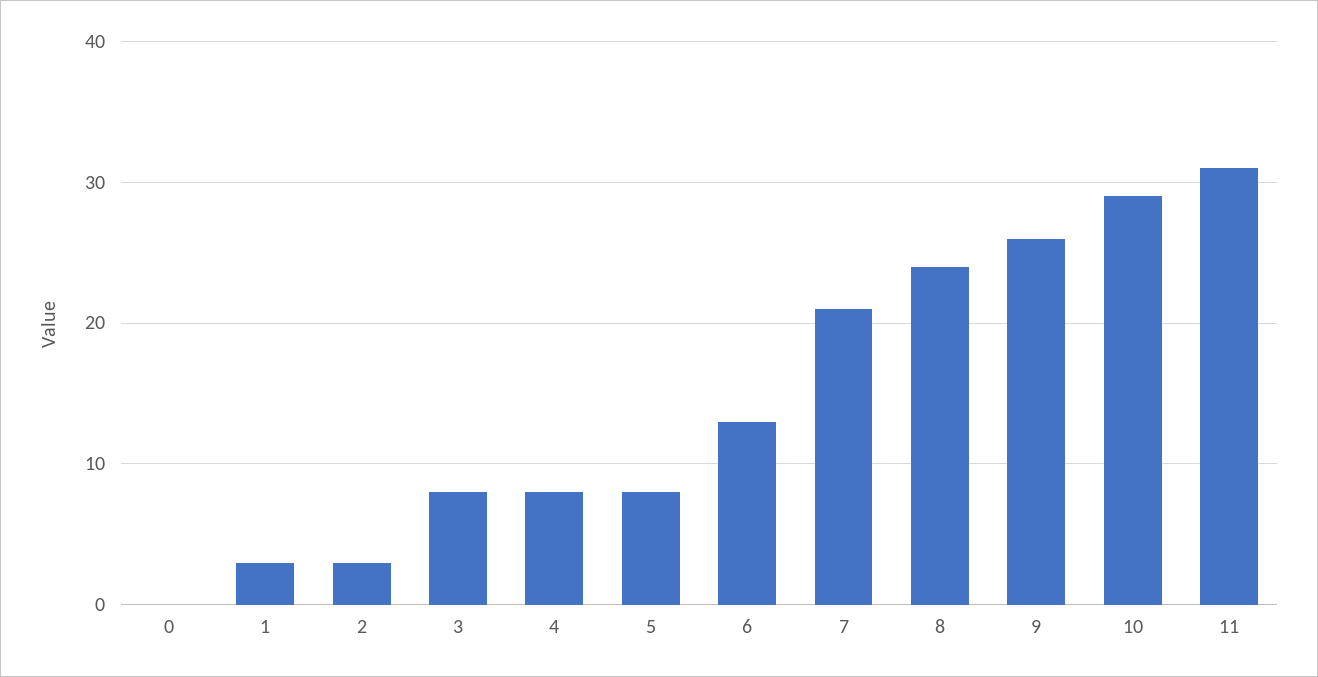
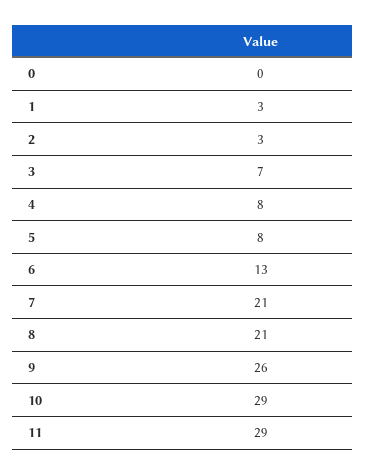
  {
    "0": 0,
    "1": 3,
    "2": 3,
-   "3": 8,
+   "3": 7,
    "4": 8,
    "5": 8,
    "6": 13,
    "7": 21,
-   "8": 24,
+   "8": 21,
    "9": 26,
    "10": 29,
-   "11": 31
+   "11": 29
  }

